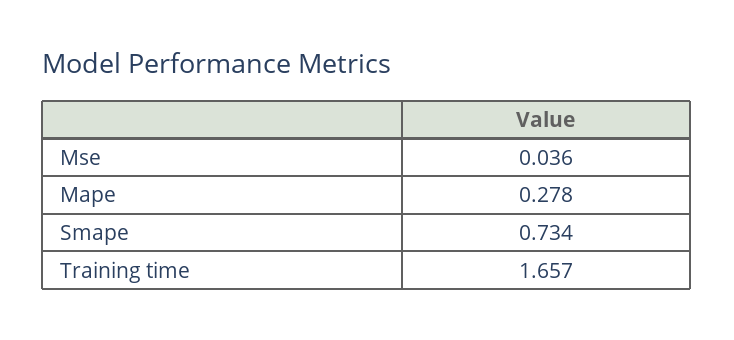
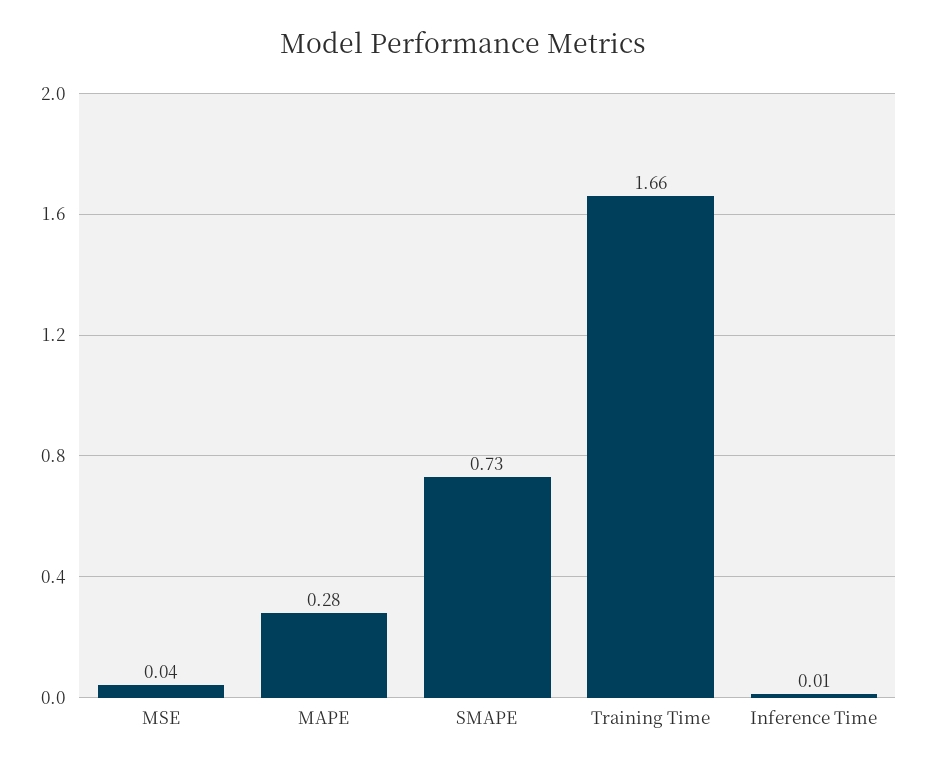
  {
    "Mse": 0.036,
    "Mape": 0.278,
    "Smape": 0.734,
-   "Training time": 1.657
+   "Training time": 1.657,
+   "Inference Time": 0.01
  }

